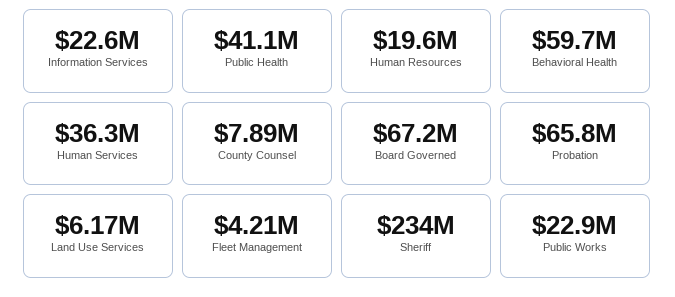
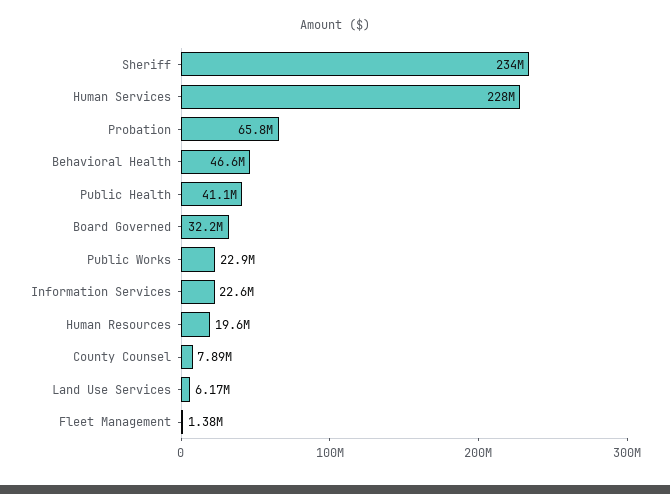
  {
    "Information Services": 22600000,
    "Public Health": 41100000,
    "Human Resources": 19600000,
-   "Behavioral Health": 59700000,
+   "Behavioral Health": 46600000,
-   "Human Services": 36300000,
+   "Human Services": 228000000,
    "County Counsel": 7890000,
-   "Board Governed": 67200000,
+   "Board Governed": 32200000,
    "Probation": 65800000,
    "Land Use Services": 6170000,
-   "Fleet Management": 4210000,
+   "Fleet Management": 1380000,
    "Sheriff": 234000000,
    "Public Works": 22900000
  }

